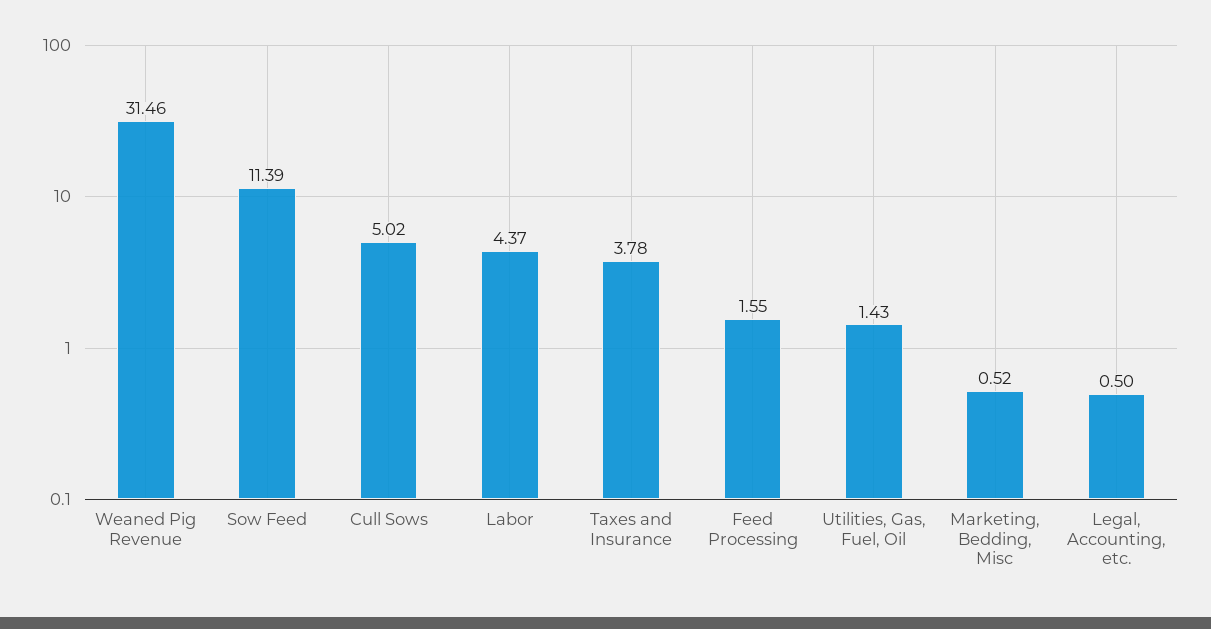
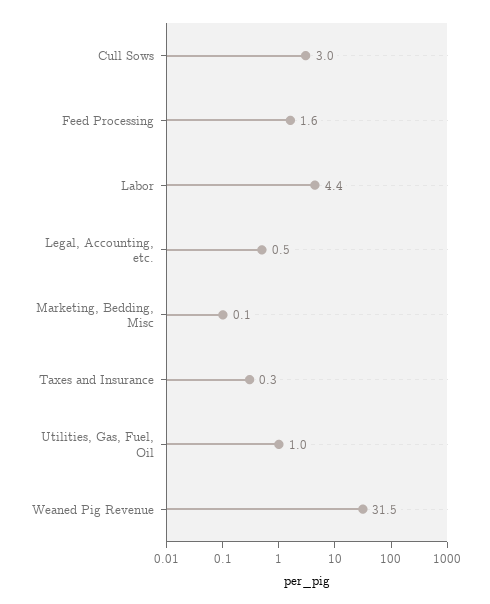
  {
    "Weaned Pig Revenue": 31.46,
-   "Sow Feed": 11.39,
-   "Cull Sows": 5.02,
+   "Cull Sows": 3,
    "Labor": 4.37,
-   "Taxes and Insurance": 3.78,
+   "Taxes and Insurance": 0.3,
    "Feed Processing": 1.55,
-   "Utilities, Gas, Fuel, Oil": 1.43,
+   "Utilities, Gas, Fuel, Oil": 1,
-   "Marketing, Bedding, Misc": 0.52,
+   "Marketing, Bedding, Misc": 0.1,
    "Legal, Accounting, etc.": 0.5
  }

